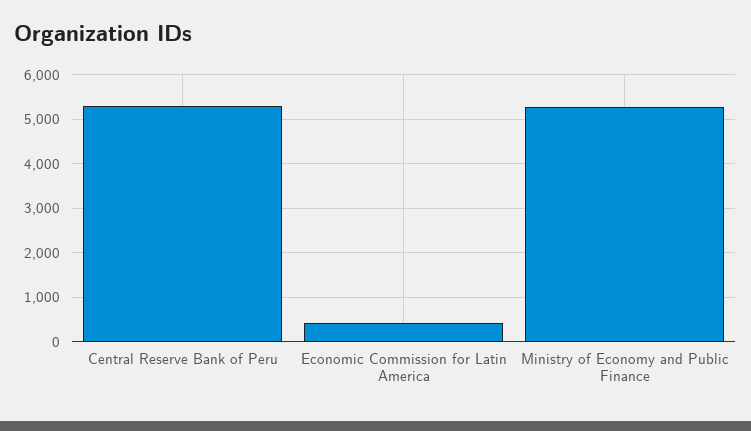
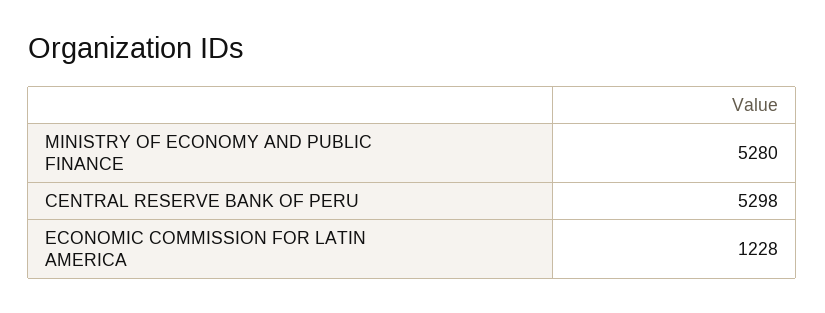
  {
    "Central Reserve Bank of Peru": 5298,
-   "Economic Commission for Latin America": 400,
+   "Economic Commission for Latin America": 1228,
    "Ministry of Economy and Public Finance": 5280
  }

